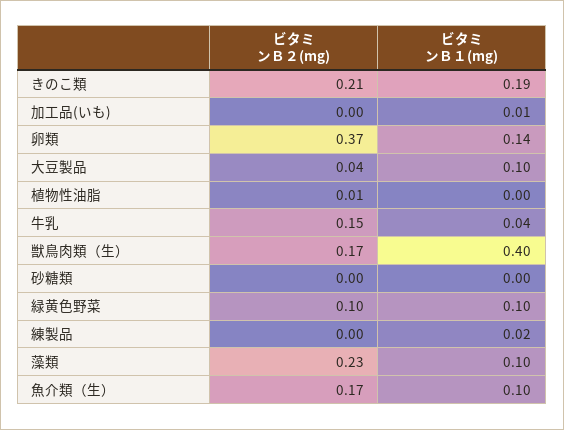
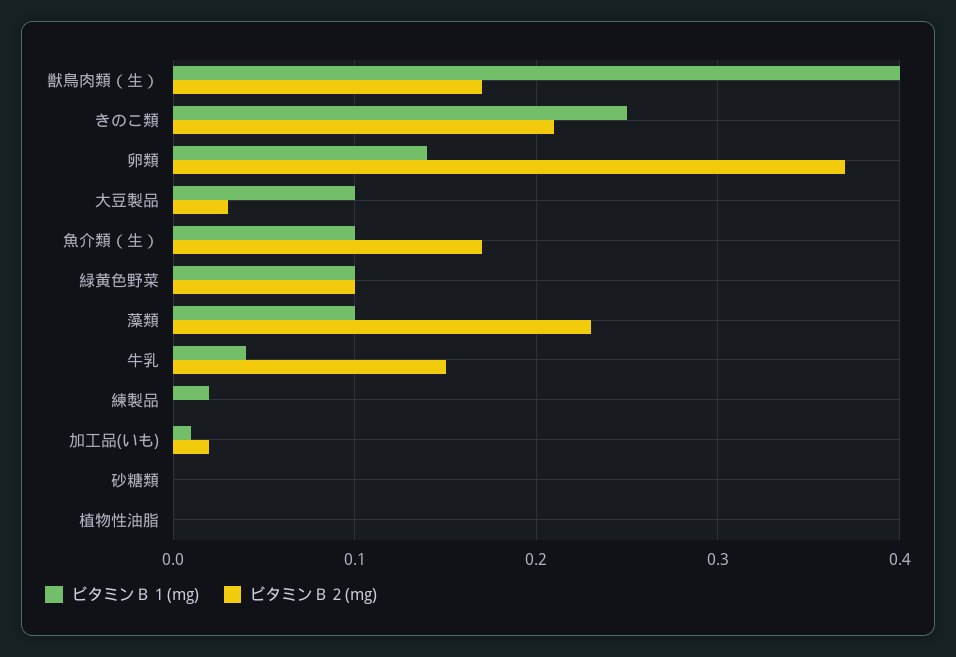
  {
    "ビタミンＢ２(mg)": {
      "きのこ類": 0.21,
-     "加工品(いも)": 0,
+     "加工品(いも)": 0.02,
      "卵類": 0.37,
-     "大豆製品": 0.04,
+     "大豆製品": 0.03,
-     "植物性油脂": 0.01,
+     "植物性油脂": 0,
      "牛乳": 0.15,
      "獣鳥肉類（生）": 0.17,
      "砂糖類": 0,
      "緑黄色野菜": 0.1,
      "練製品": 0,
      "藻類": 0.23,
      "魚介類（生）": 0.17
    },
    "ビタミンＢ１(mg)": {
-     "きのこ類": 0.19,
+     "きのこ類": 0.25,
      "加工品(いも)": 0.01,
      "卵類": 0.14,
      "大豆製品": 0.1,
      "植物性油脂": 0,
      "牛乳": 0.04,
      "獣鳥肉類（生）": 0.4,
      "砂糖類": 0,
      "緑黄色野菜": 0.1,
      "練製品": 0.02,
      "藻類": 0.1,
      "魚介類（生）": 0.1
    }
  }

